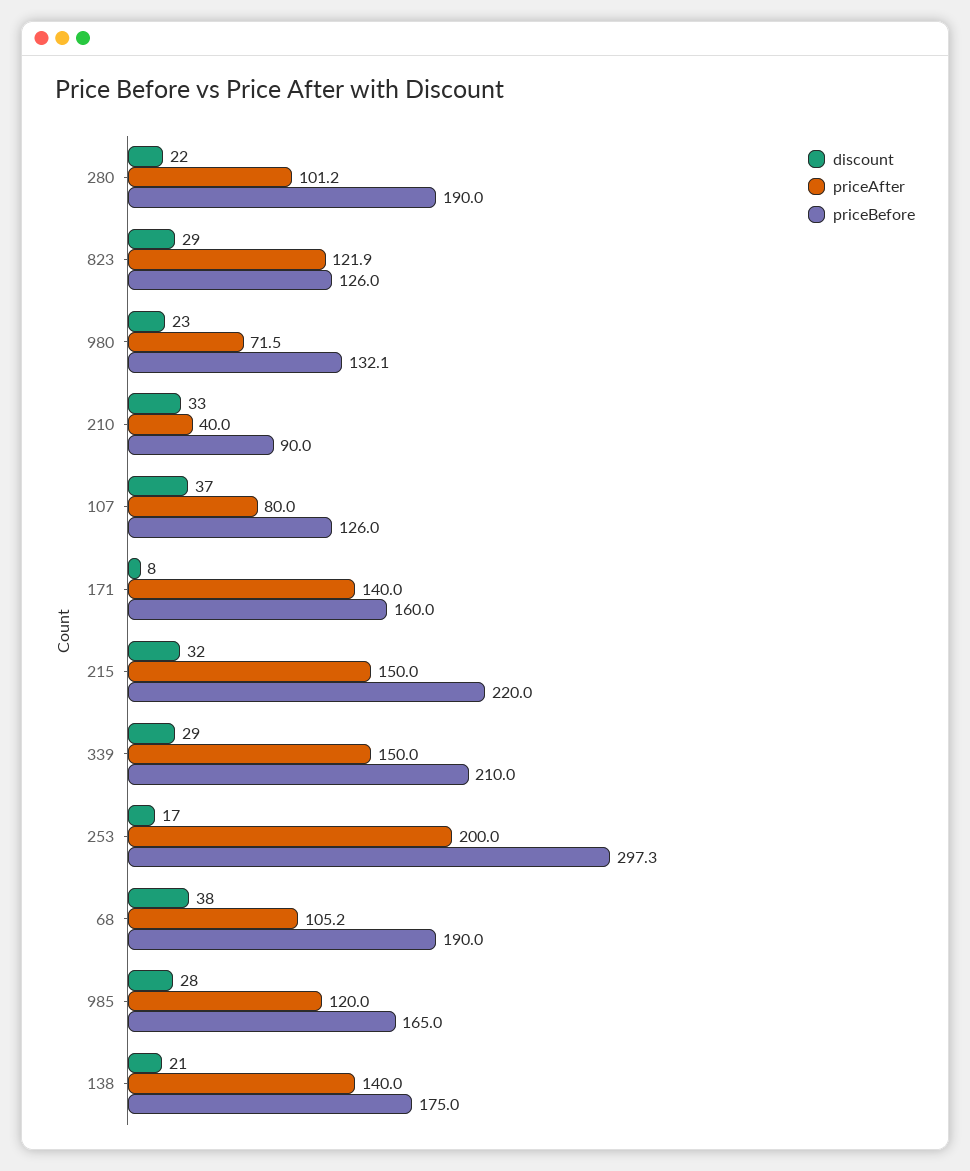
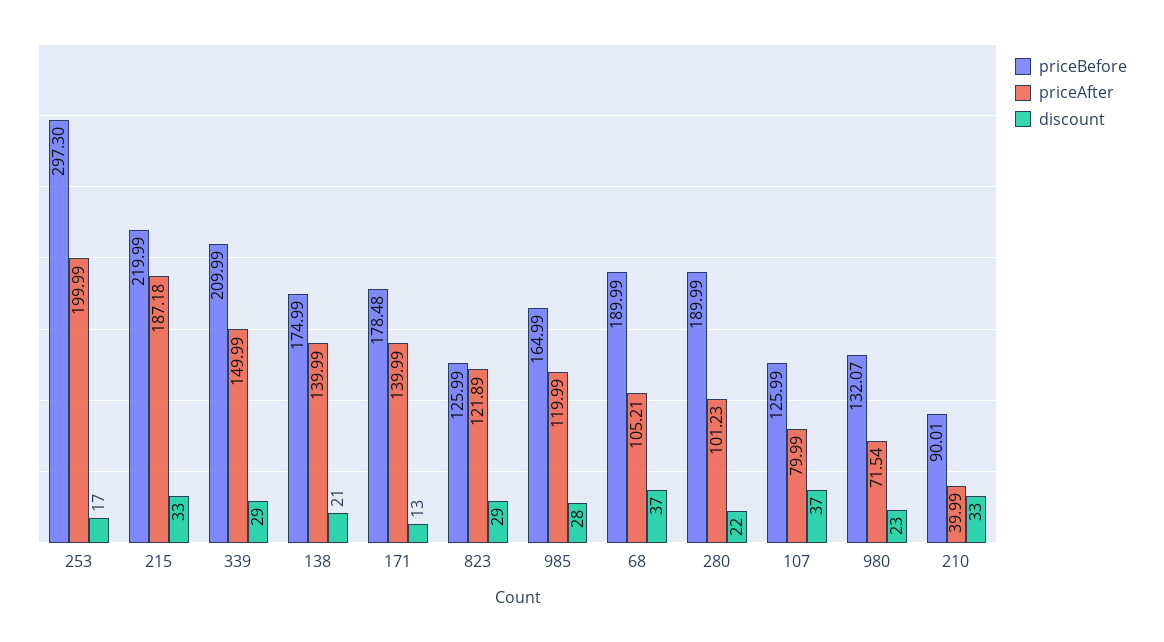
  {
    "discount": {
      "280": 22,
      "823": 29,
      "980": 23,
      "210": 33,
      "107": 37,
-     "171": 8,
+     "171": 13,
-     "215": 32,
+     "215": 33,
      "339": 29,
      "253": 17,
-     "68": 38,
+     "68": 37,
      "985": 28,
      "138": 21
    },
    "priceAfter": {
      "280": 101.23,
      "823": 121.89,
      "980": 71.54,
      "210": 39.99,
      "107": 79.99,
      "171": 139.99,
-     "215": 150,
+     "215": 187.18,
      "339": 149.99,
      "253": 199.99,
      "68": 105.21,
      "985": 119.99,
      "138": 139.99
    },
    "priceBefore": {
      "280": 189.99,
      "823": 125.99,
      "980": 132.07,
      "210": 90.01,
      "107": 125.99,
-     "171": 160,
+     "171": 178.48,
      "215": 219.99,
      "339": 209.99,
      "253": 297.3,
      "68": 189.99,
      "985": 164.99,
      "138": 174.99
    }
  }

